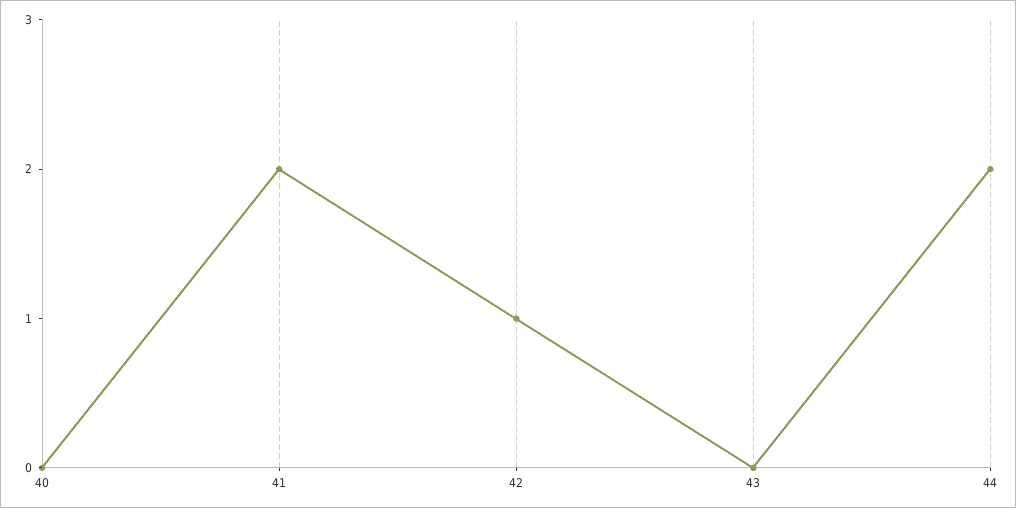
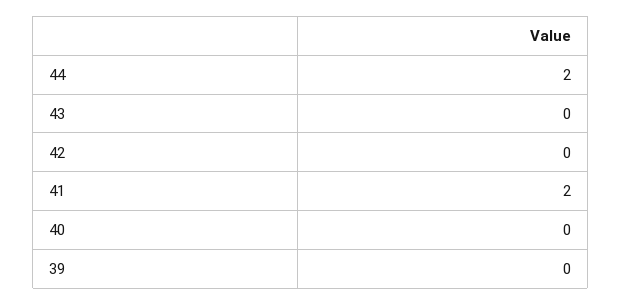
  {
    "40": 0,
    "41": 2,
-   "42": 1,
+   "42": 0,
    "43": 0,
-   "44": 2
+   "44": 2,
+   "39": 0
  }

